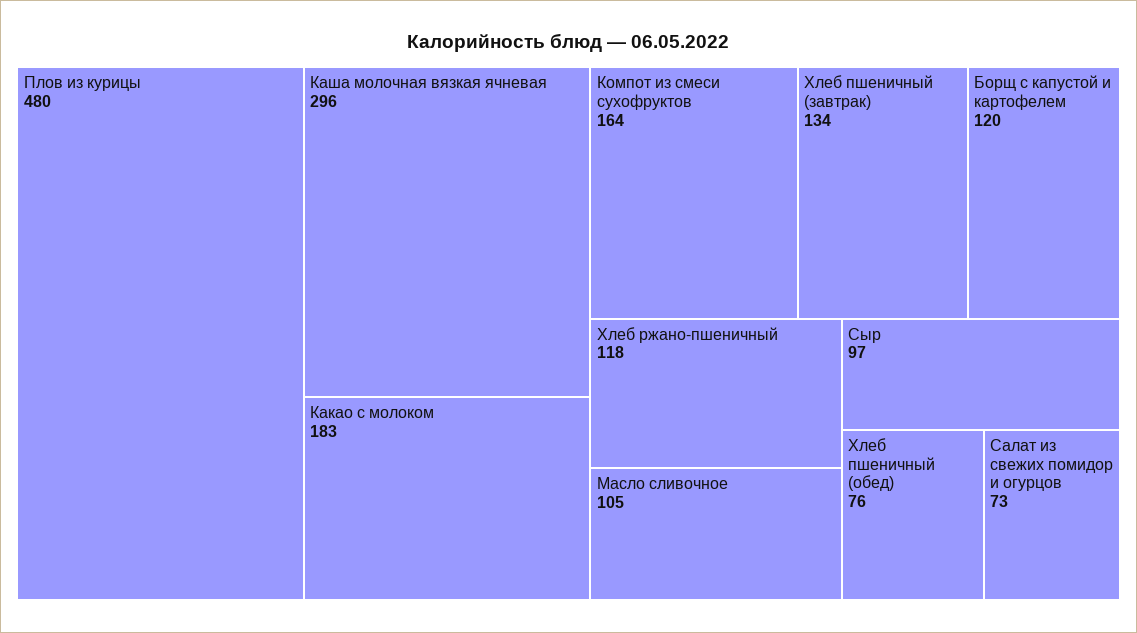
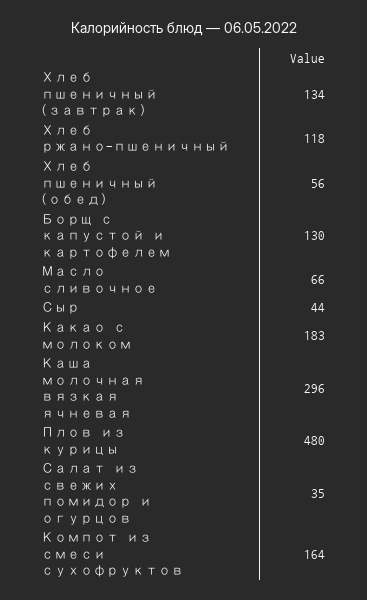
  {
    "Плов из курицы": 480,
    "Каша молочная вязкая ячневая": 296,
    "Какао с молоком": 183,
    "Компот из смеси сухофруктов": 164,
    "Хлеб пшеничный (завтрак)": 134,
-   "Борщ с капустой и картофелем": 120,
+   "Борщ с капустой и картофелем": 130,
    "Хлеб ржано-пшеничный": 118,
-   "Масло сливочное": 105,
+   "Масло сливочное": 66,
-   "Сыр": 97,
+   "Сыр": 44,
-   "Хлеб пшеничный (обед)": 76,
+   "Хлеб пшеничный (обед)": 56,
-   "Салат из свежих помидор и огурцов": 73
+   "Салат из свежих помидор и огурцов": 35
  }

